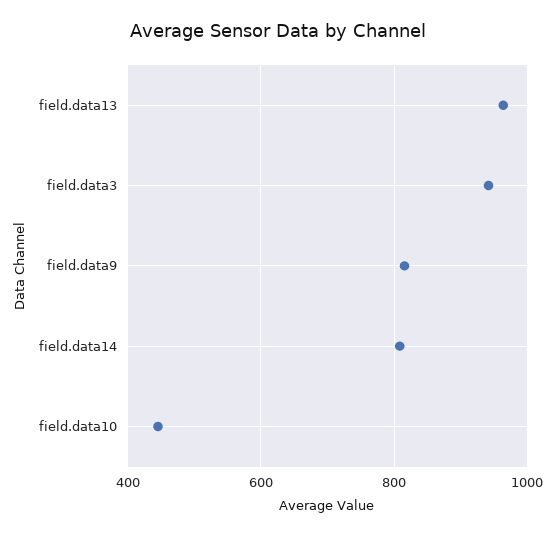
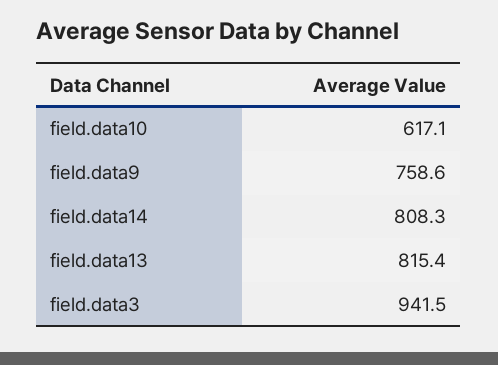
  {
-   "field.data13": 960,
+   "field.data13": 815.4,
    "field.data3": 941.5,
-   "field.data9": 820,
+   "field.data9": 758.6,
    "field.data14": 808.3,
-   "field.data10": 440
+   "field.data10": 617.1
  }

